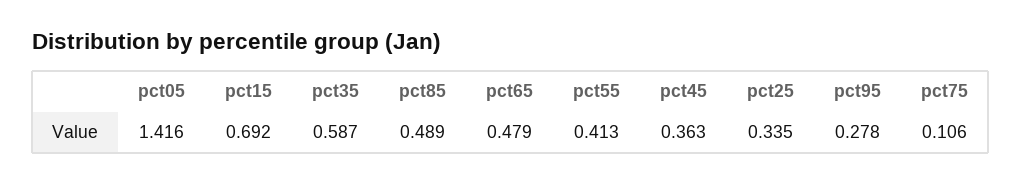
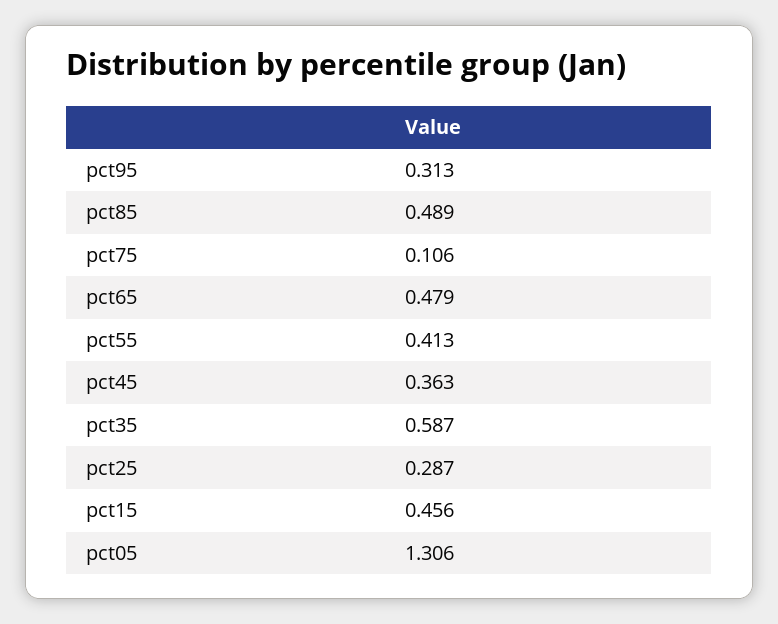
  {
-   "pct05": 1.416,
+   "pct05": 1.306,
-   "pct15": 0.692,
+   "pct15": 0.456,
    "pct35": 0.587,
    "pct85": 0.489,
    "pct65": 0.479,
    "pct55": 0.413,
    "pct45": 0.363,
-   "pct25": 0.335,
+   "pct25": 0.287,
-   "pct95": 0.278,
+   "pct95": 0.313,
    "pct75": 0.106
  }

